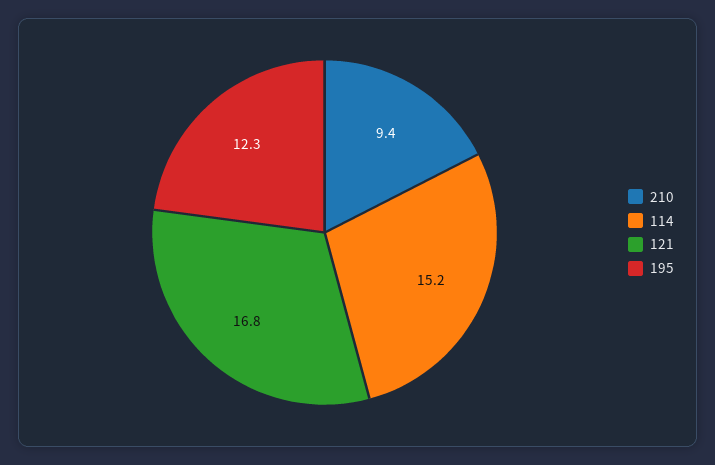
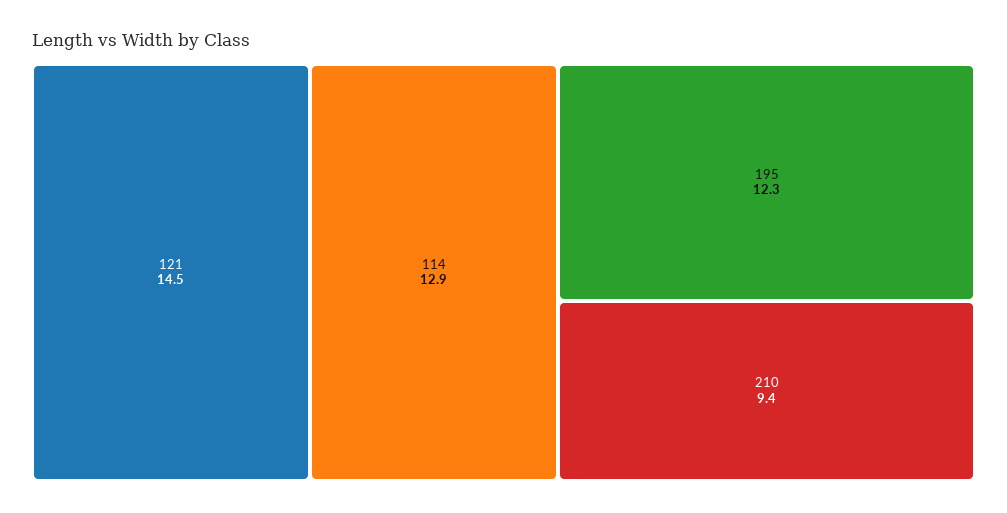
  {
    "210": 9.4,
-   "114": 15.2,
+   "114": 12.9,
-   "121": 16.8,
+   "121": 14.5,
    "195": 12.3
  }

